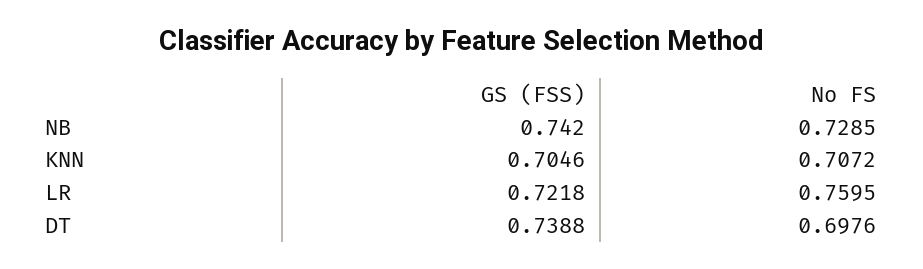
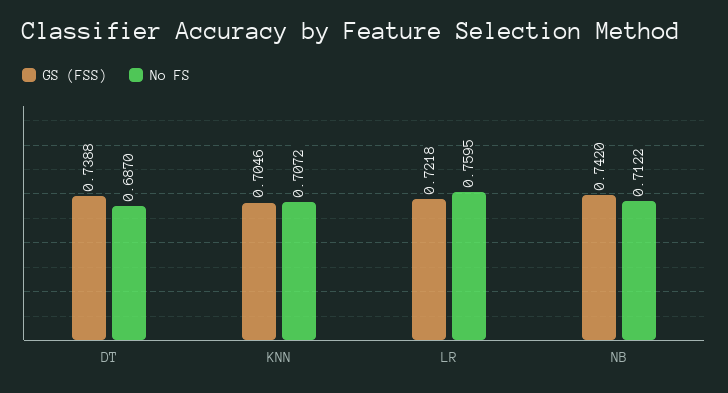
  {
    "GS (FSS)": {
      "NB": 0.742,
      "KNN": 0.7046,
      "LR": 0.7218,
      "DT": 0.7388
    },
    "No FS": {
-     "NB": 0.7285,
+     "NB": 0.7122,
      "KNN": 0.7072,
      "LR": 0.7595,
-     "DT": 0.6976
+     "DT": 0.687
    }
  }

